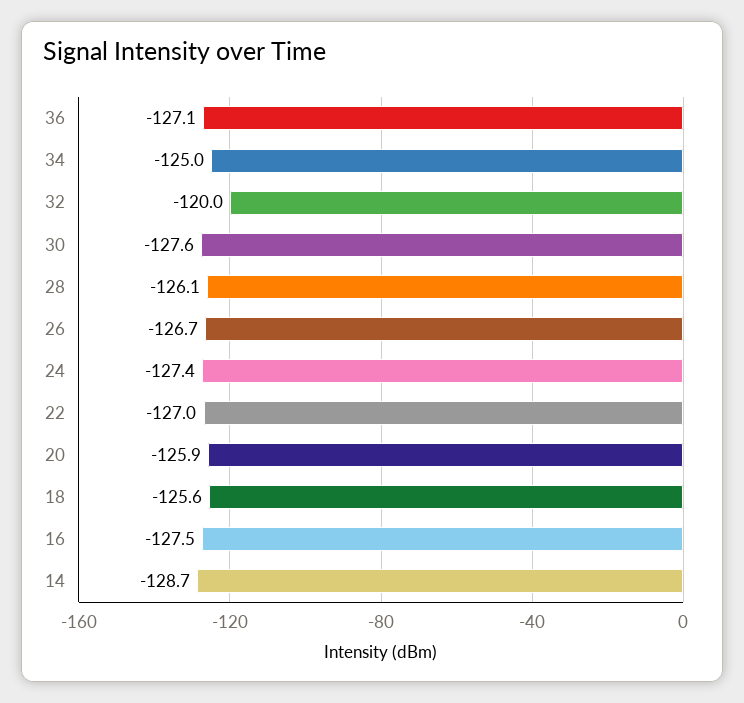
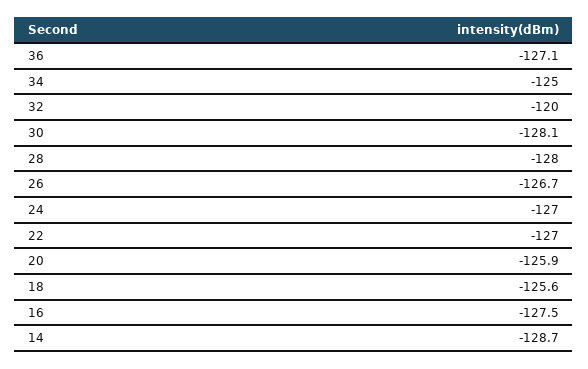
  {
    "36": -127.1,
    "34": -125,
    "32": -120,
-   "30": -127.6,
+   "30": -128.1,
-   "28": -126.1,
+   "28": -128,
    "26": -126.7,
-   "24": -127.4,
+   "24": -127,
    "22": -127,
    "20": -125.9,
    "18": -125.6,
    "16": -127.5,
    "14": -128.7
  }

